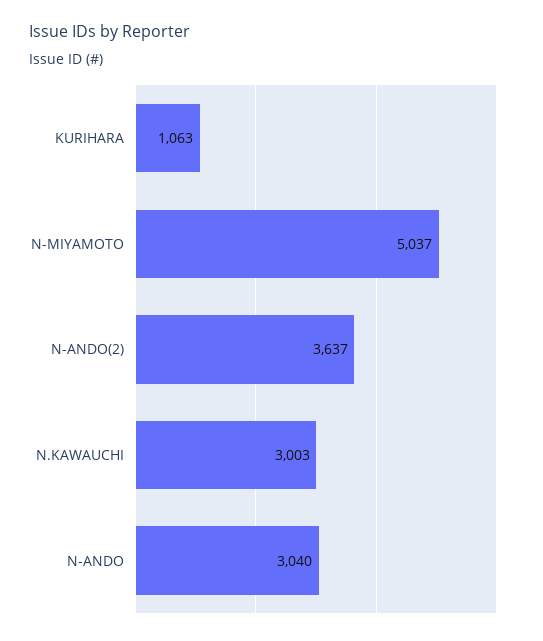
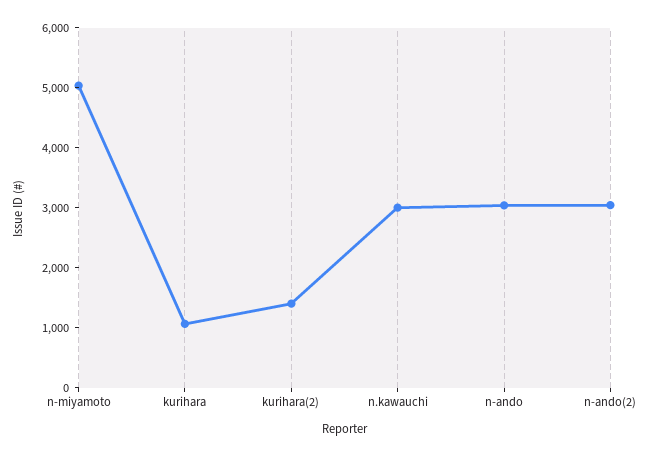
  {
    "KURIHARA": 1063,
    "N-MIYAMOTO": 5037,
-   "N-ANDO(2)": 3637,
+   "N-ANDO(2)": 3000,
    "N.KAWAUCHI": 3003,
-   "N-ANDO": 3040
+   "N-ANDO": 3040,
+   "kurihara(2)": 1400
  }

